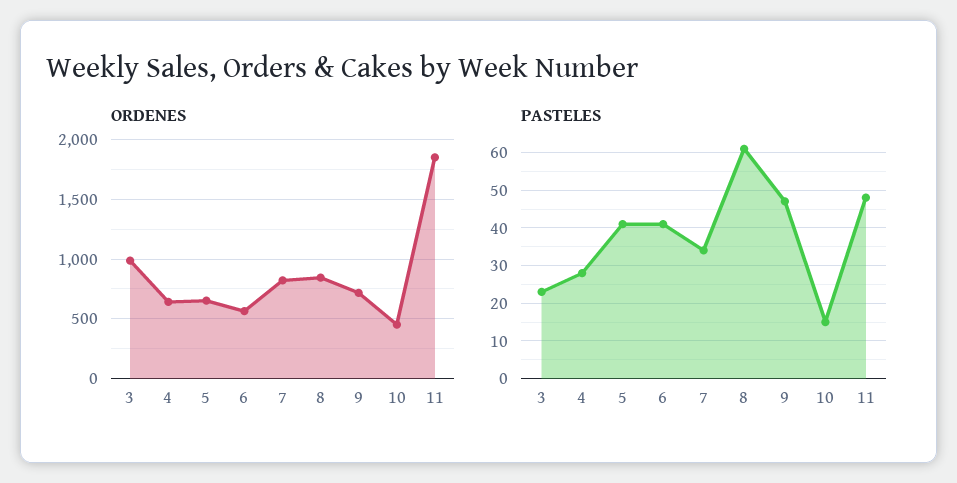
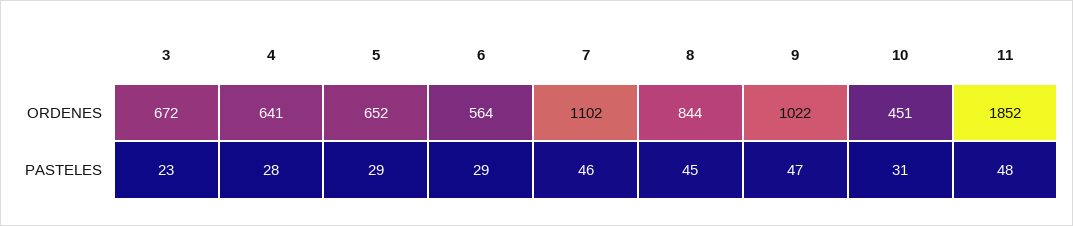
  {
    "ORDENES": {
-     "3": 1000,
+     "3": 672,
      "4": 641,
      "5": 652,
      "6": 564,
-     "7": 800,
+     "7": 1102,
      "8": 844,
-     "9": 700,
+     "9": 1022,
      "10": 451,
      "11": 1852
    },
    "PASTELES": {
      "3": 23,
      "4": 28,
-     "5": 40,
+     "5": 29,
-     "6": 40,
+     "6": 29,
-     "7": 35,
+     "7": 46,
-     "8": 60,
+     "8": 45,
      "9": 47,
-     "10": 15,
+     "10": 31,
      "11": 48
    }
  }

